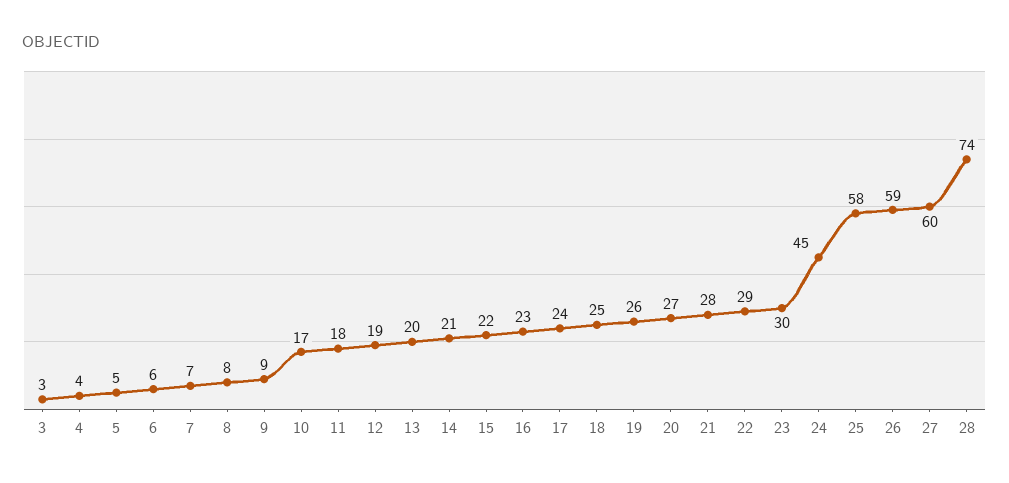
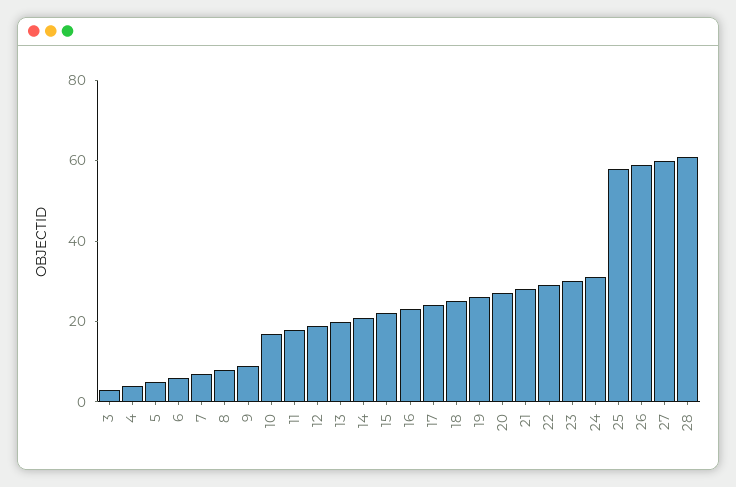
  {
    "3": 3,
    "4": 4,
    "5": 5,
    "6": 6,
    "7": 7,
    "8": 8,
    "9": 9,
    "10": 17,
    "11": 18,
    "12": 19,
    "13": 20,
    "14": 21,
    "15": 22,
    "16": 23,
    "17": 24,
    "18": 25,
    "19": 26,
    "20": 27,
    "21": 28,
    "22": 29,
    "23": 30,
-   "24": 45,
+   "24": 30,
    "25": 58,
    "26": 59,
    "27": 60,
-   "28": 74
+   "28": 60
  }

